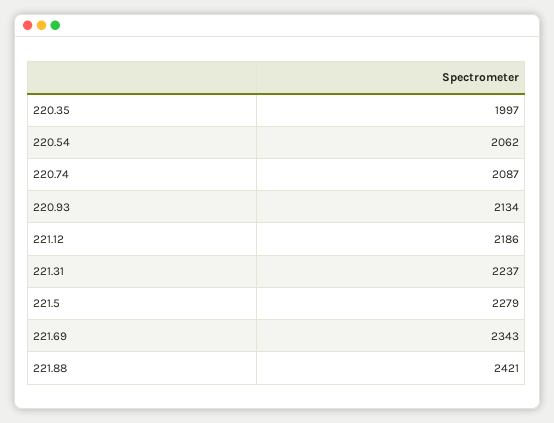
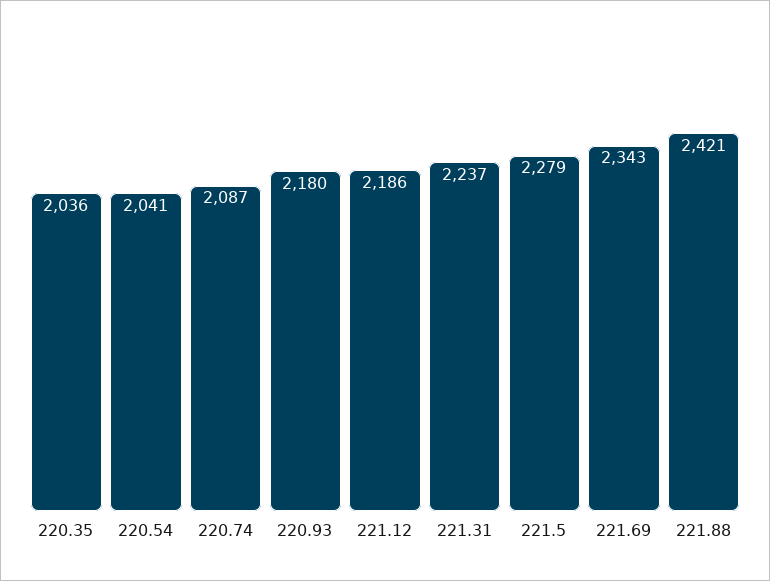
  {
-   "220.35": 1997,
+   "220.35": 2036,
-   "220.54": 2062,
+   "220.54": 2041,
    "220.74": 2087,
-   "220.93": 2134,
+   "220.93": 2180,
    "221.12": 2186,
    "221.31": 2237,
    "221.5": 2279,
    "221.69": 2343,
    "221.88": 2421
  }

